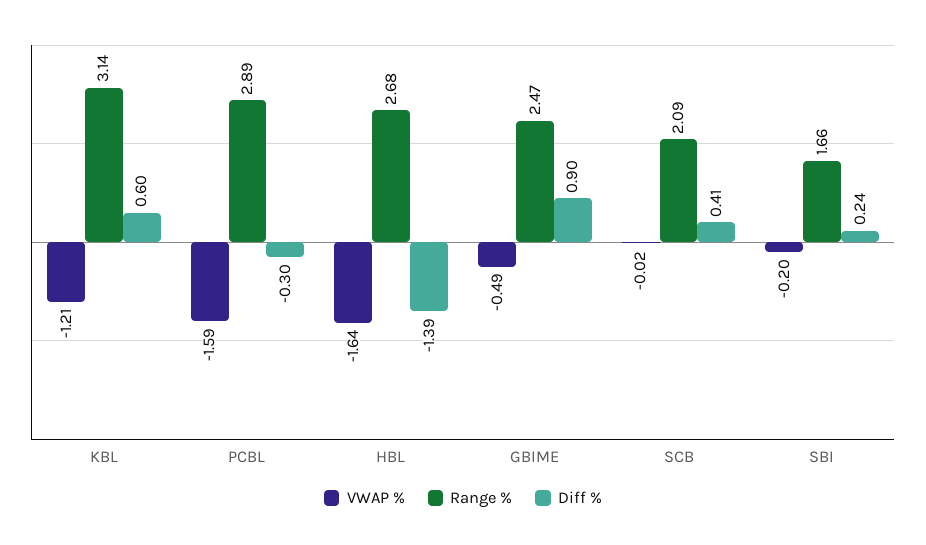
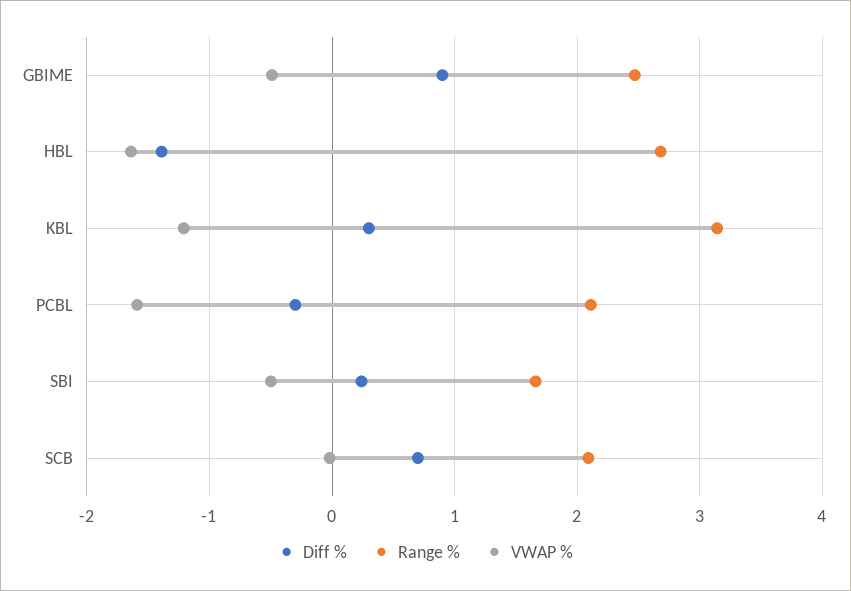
  {
    "VWAP %": {
      "KBL": -1.21,
      "PCBL": -1.59,
      "HBL": -1.64,
      "GBIME": -0.49,
      "SCB": -0.02,
-     "SBI": -0.2
+     "SBI": -0.5
    },
    "Range %": {
      "KBL": 3.14,
-     "PCBL": 2.89,
+     "PCBL": 2.1,
      "HBL": 2.68,
      "GBIME": 2.47,
      "SCB": 2.09,
      "SBI": 1.66
    },
    "Diff %": {
-     "KBL": 0.6,
+     "KBL": 0.3,
      "PCBL": -0.3,
      "HBL": -1.39,
      "GBIME": 0.9,
-     "SCB": 0.41,
+     "SCB": 0.7,
      "SBI": 0.24
    }
  }

